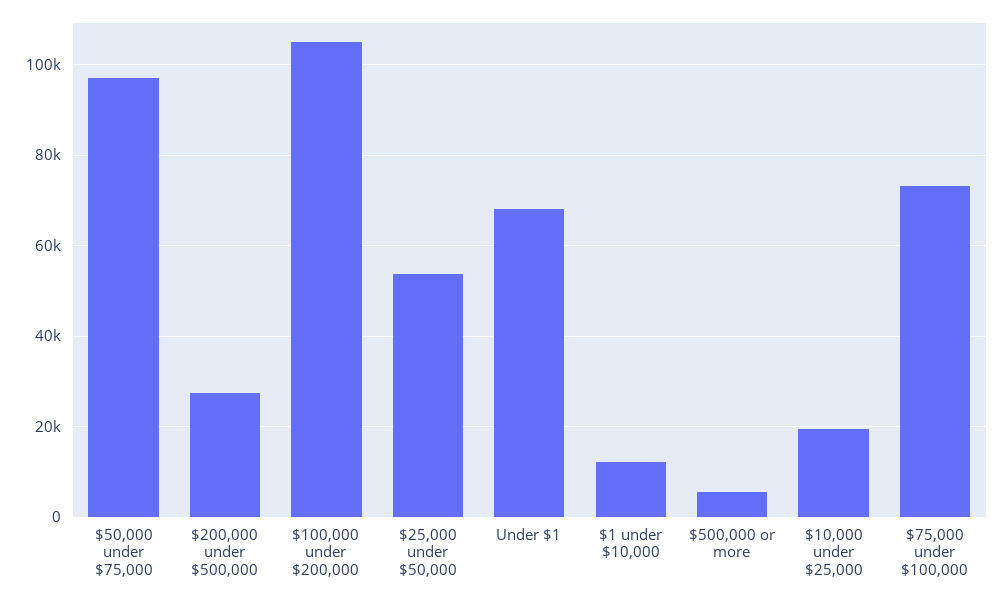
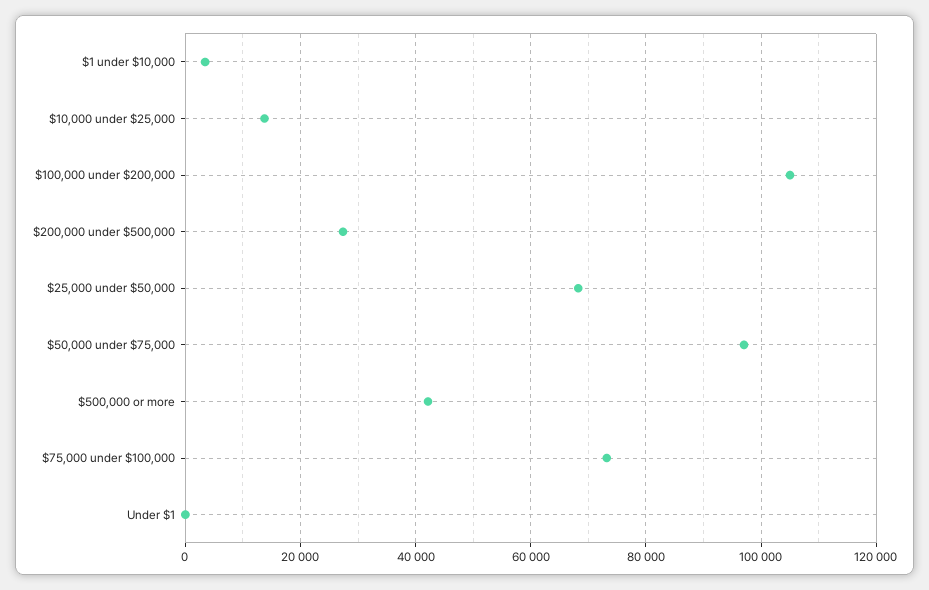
  {
    "$50,000 under $75,000": 98000,
    "$200,000 under $500,000": 28000,
    "$100,000 under $200,000": 106000,
-   "$25,000 under $50,000": 54000,
+   "$25,000 under $50,000": 68000,
-   "Under $1": 68000,
+   "Under $1": 0,
-   "$1 under $10,000": 12000,
+   "$1 under $10,000": 4000,
-   "$500,000 or more": 6000,
+   "$500,000 or more": 42000,
-   "$10,000 under $25,000": 20000,
+   "$10,000 under $25,000": 14000,
    "$75,000 under $100,000": 74000
  }

